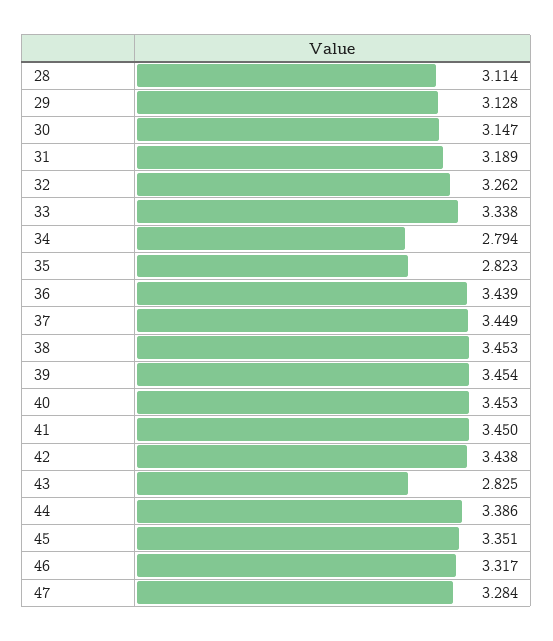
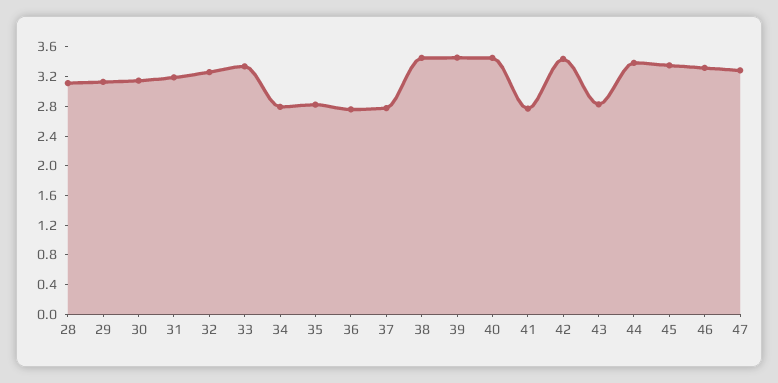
  {
    "28": 3.114,
    "29": 3.128,
    "30": 3.147,
    "31": 3.189,
    "32": 3.262,
    "33": 3.338,
    "34": 2.794,
    "35": 2.823,
-   "36": 3.439,
+   "36": 2.8,
-   "37": 3.449,
+   "37": 2.8,
    "38": 3.453,
    "39": 3.454,
    "40": 3.453,
-   "41": 3.45,
+   "41": 2.8,
    "42": 3.438,
    "43": 2.825,
    "44": 3.386,
    "45": 3.351,
    "46": 3.317,
    "47": 3.284
  }

